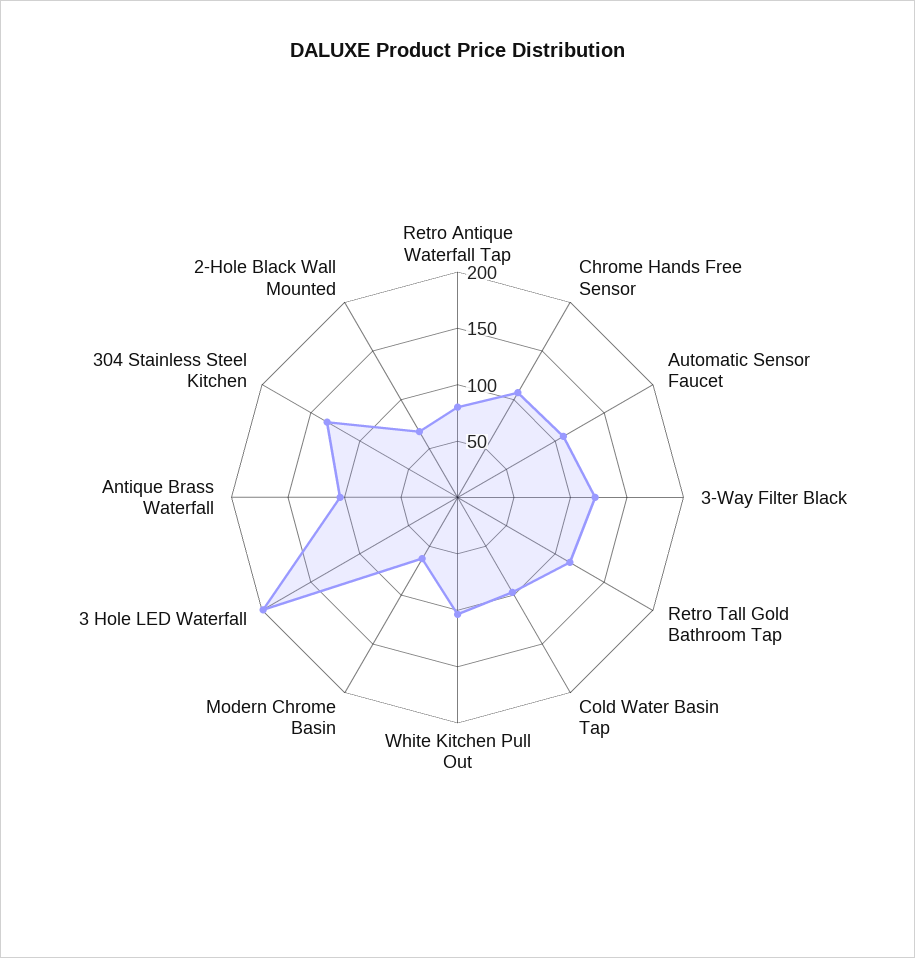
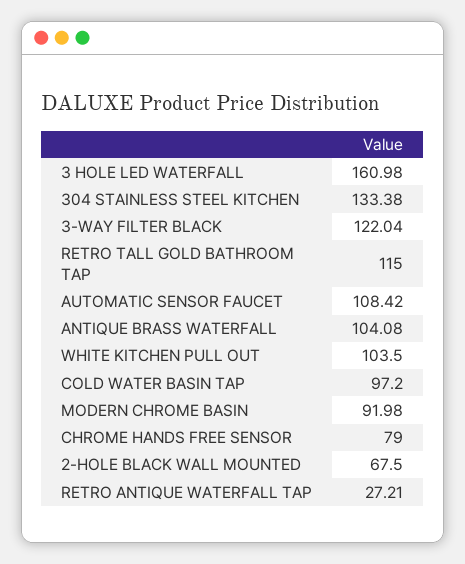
  {
-   "Retro Antique Waterfall Tap": 80,
+   "Retro Antique Waterfall Tap": 27.21,
-   "Chrome Hands Free Sensor": 110,
+   "Chrome Hands Free Sensor": 79,
    "Automatic Sensor Faucet": 108.42,
    "3-Way Filter Black": 122.04,
    "Retro Tall Gold Bathroom Tap": 115,
    "Cold Water Basin Tap": 97.2,
    "White Kitchen Pull Out": 103.5,
-   "Modern Chrome Basin": 60,
+   "Modern Chrome Basin": 91.98,
-   "3 Hole LED Waterfall": 200,
+   "3 Hole LED Waterfall": 160.98,
    "Antique Brass Waterfall": 104.08,
    "304 Stainless Steel Kitchen": 133.38,
    "2-Hole Black Wall Mounted": 67.5
  }

